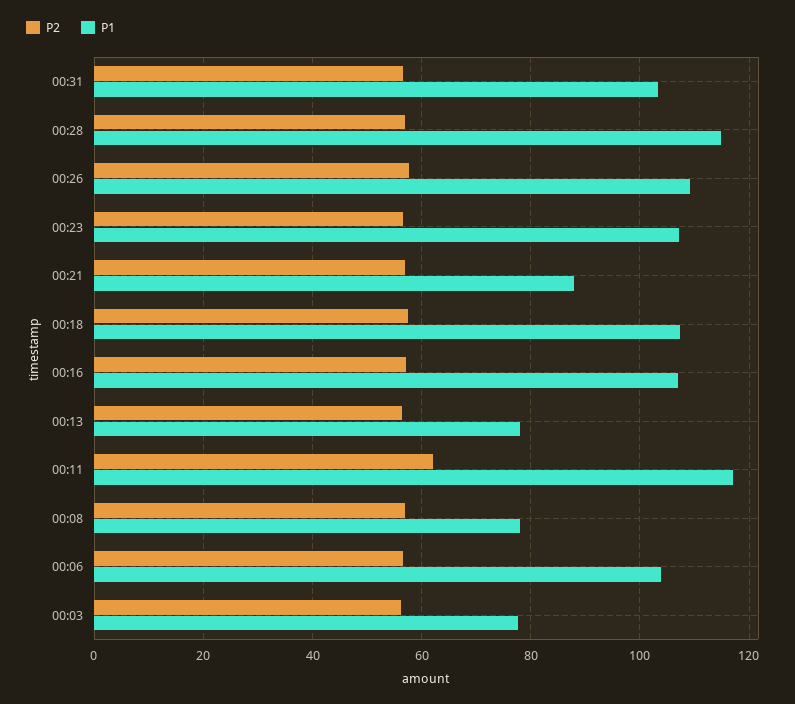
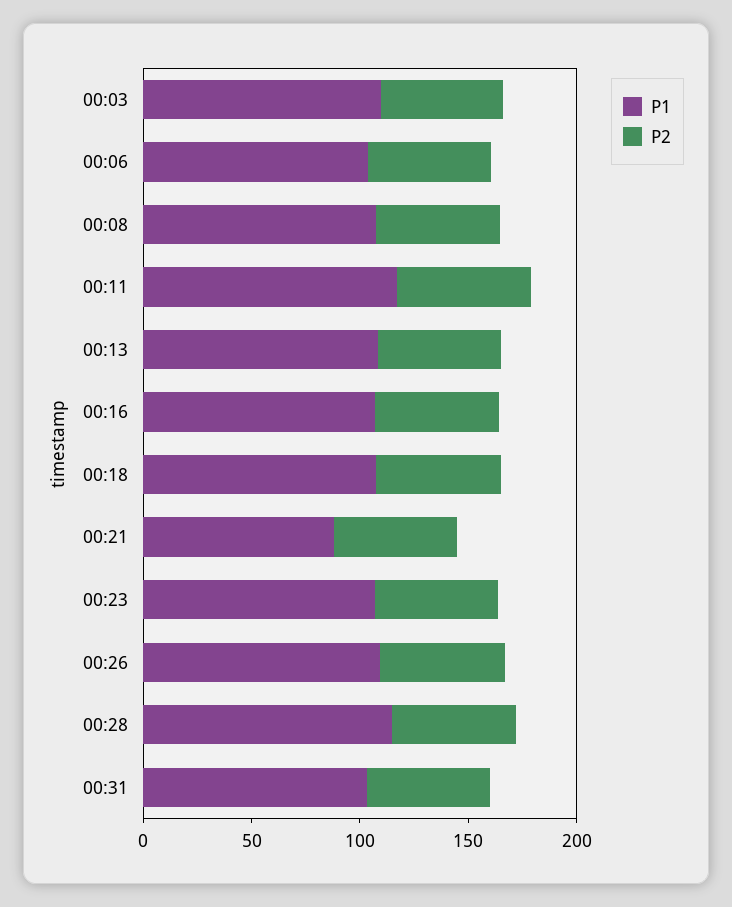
  {
    "P2": {
      "00:31": 56,
      "00:28": 58,
      "00:26": 58,
      "00:23": 56,
      "00:21": 56,
      "00:18": 58,
      "00:16": 58,
      "00:13": 56,
      "00:11": 62,
      "00:08": 56,
      "00:06": 56,
      "00:03": 56
    },
    "P1": {
      "00:31": 104,
      "00:28": 114,
      "00:26": 110,
      "00:23": 108,
      "00:21": 88,
      "00:18": 108,
      "00:16": 108,
-     "00:13": 78,
+     "00:13": 110,
      "00:11": 118,
-     "00:08": 78,
+     "00:08": 110,
      "00:06": 104,
-     "00:03": 78
+     "00:03": 110
    }
  }

